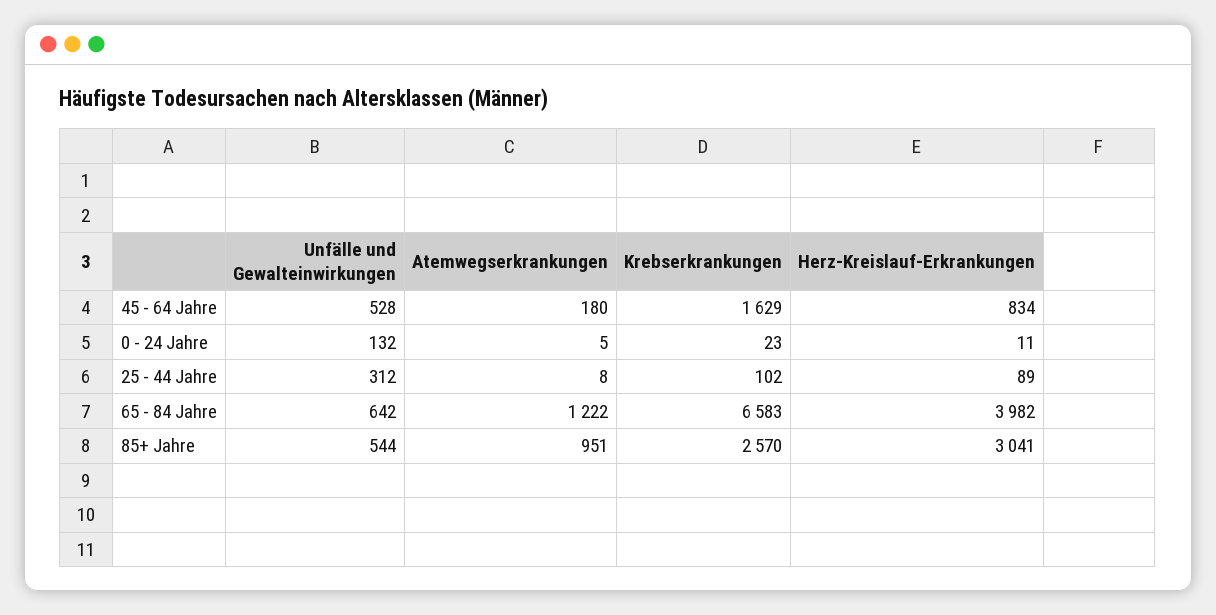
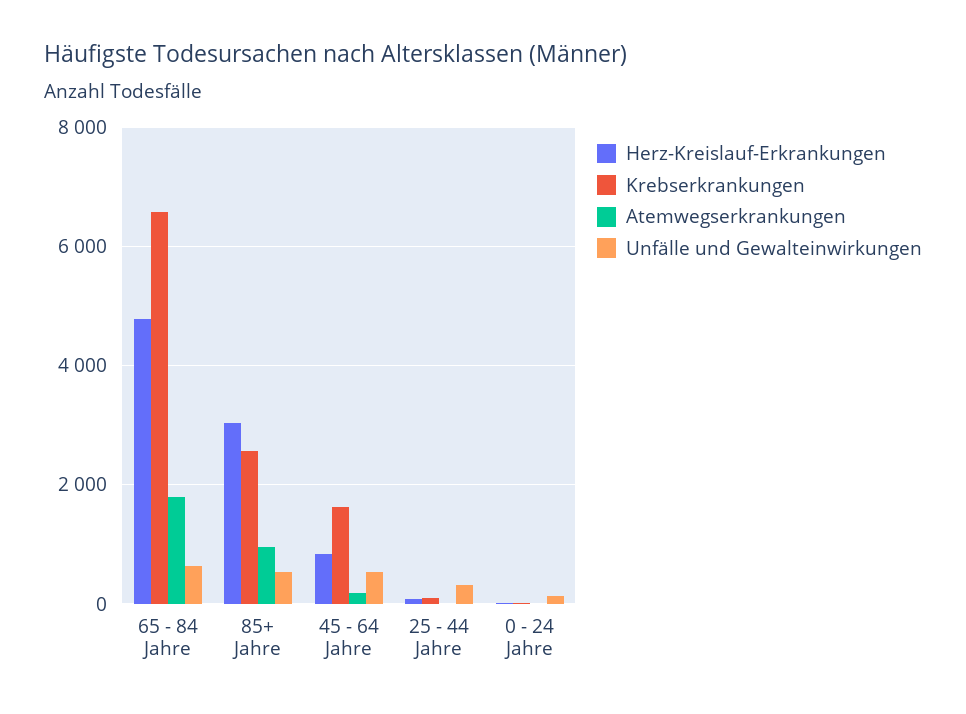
  {
    "Unfälle und Gewalteinwirkungen": {
      "45 - 64 Jahre": 528,
      "0 - 24 Jahre": 132,
      "25 - 44 Jahre": 312,
      "65 - 84 Jahre": 642,
      "85+ Jahre": 544
    },
    "Atemwegserkrankungen": {
      "45 - 64 Jahre": 180,
      "0 - 24 Jahre": 5,
      "25 - 44 Jahre": 8,
-     "65 - 84 Jahre": 1222,
+     "65 - 84 Jahre": 1800,
      "85+ Jahre": 951
    },
    "Krebserkrankungen": {
      "45 - 64 Jahre": 1629,
      "0 - 24 Jahre": 23,
      "25 - 44 Jahre": 102,
      "65 - 84 Jahre": 6583,
      "85+ Jahre": 2570
    },
    "Herz-Kreislauf-Erkrankungen": {
      "45 - 64 Jahre": 834,
      "0 - 24 Jahre": 11,
      "25 - 44 Jahre": 89,
-     "65 - 84 Jahre": 3982,
+     "65 - 84 Jahre": 4800,
      "85+ Jahre": 3041
    }
  }

